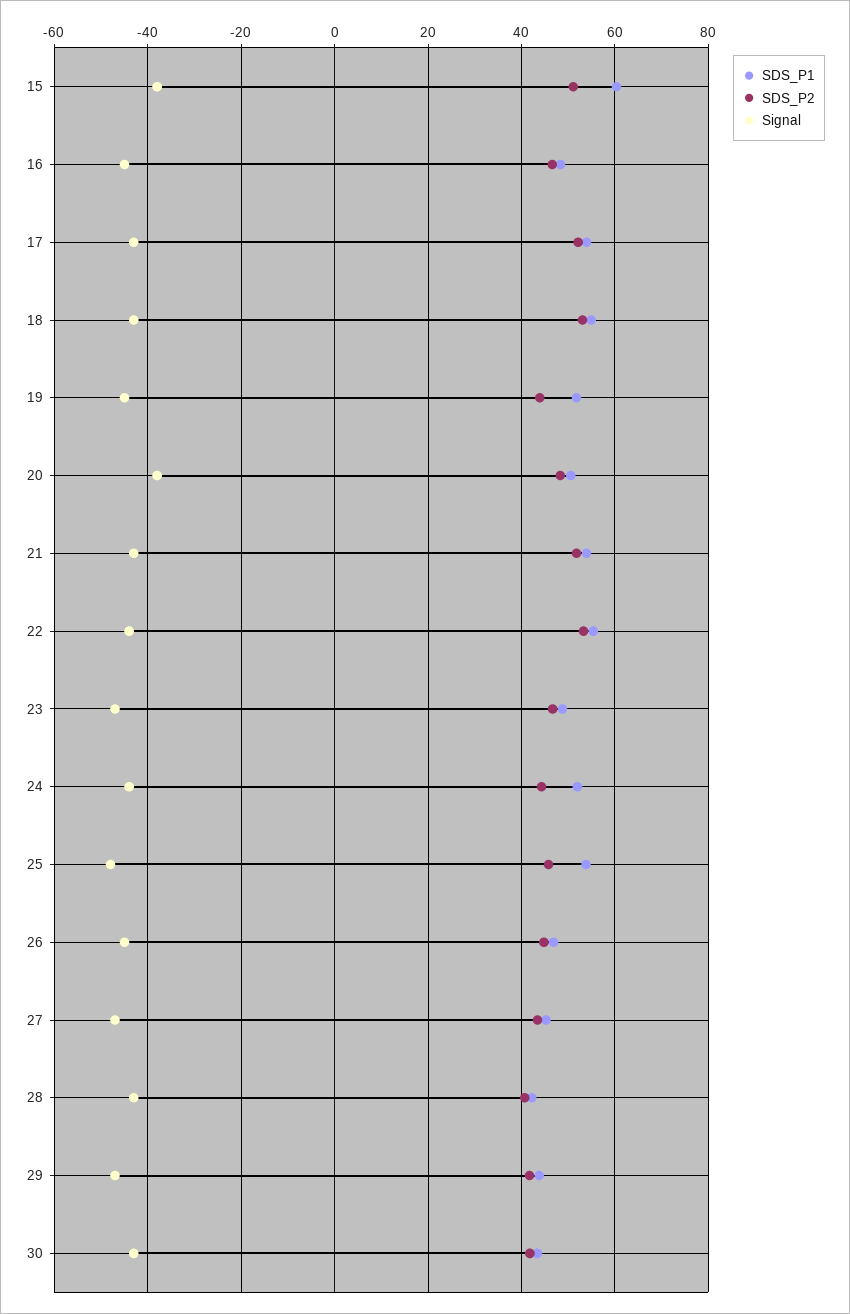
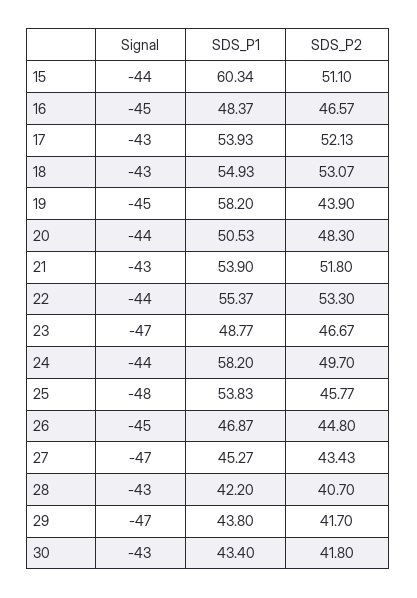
  {
    "SDS_P1": {
      "15": 60.34,
      "16": 48.37,
      "17": 53.93,
      "18": 54.93,
-     "19": 52,
+     "19": 58.2,
      "20": 50.53,
      "21": 53.9,
      "22": 55.37,
      "23": 48.77,
-     "24": 52,
+     "24": 58.2,
      "25": 53.83,
      "26": 46.87,
      "27": 45.27,
      "28": 42.2,
      "29": 43.8,
      "30": 43.4
    },
    "SDS_P2": {
      "15": 51.1,
      "16": 46.57,
      "17": 52.13,
      "18": 53.07,
      "19": 43.9,
      "20": 48.3,
      "21": 51.8,
      "22": 53.3,
      "23": 46.67,
-     "24": 44,
+     "24": 49.7,
      "25": 45.77,
      "26": 44.8,
      "27": 43.43,
      "28": 40.7,
      "29": 41.7,
      "30": 41.8
    },
    "Signal": {
-     "15": -38,
+     "15": -44,
      "16": -45,
      "17": -43,
      "18": -43,
      "19": -45,
-     "20": -38,
+     "20": -44,
      "21": -43,
      "22": -44,
      "23": -47,
      "24": -44,
      "25": -48,
      "26": -45,
      "27": -47,
      "28": -43,
      "29": -47,
      "30": -43
    }
  }

